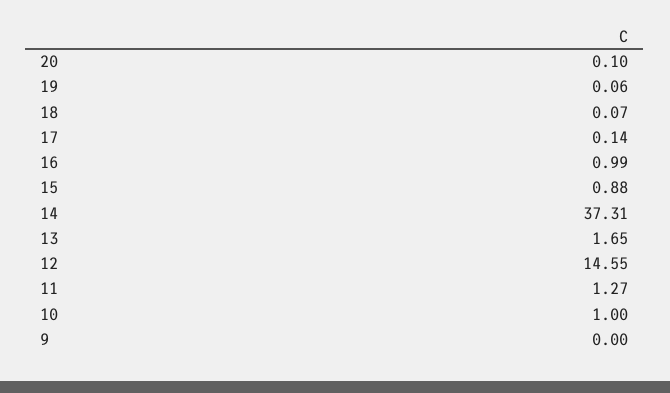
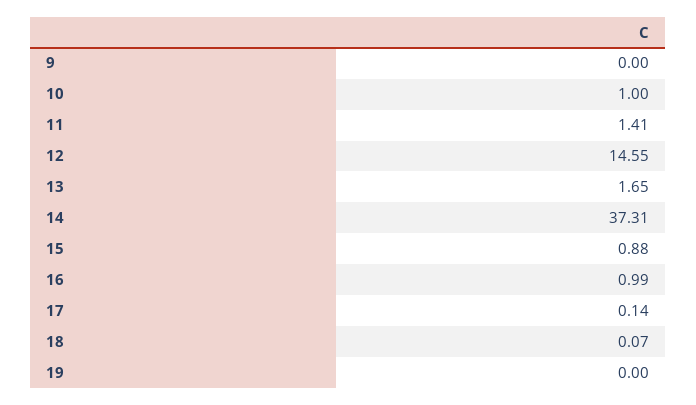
  {
-   "20": 0.1,
-   "19": 0.06,
+   "19": 0,
    "18": 0.07,
    "17": 0.14,
    "16": 0.99,
    "15": 0.88,
    "14": 37.31,
    "13": 1.65,
    "12": 14.55,
-   "11": 1.27,
+   "11": 1.41,
    "10": 1,
    "9": 0
  }

